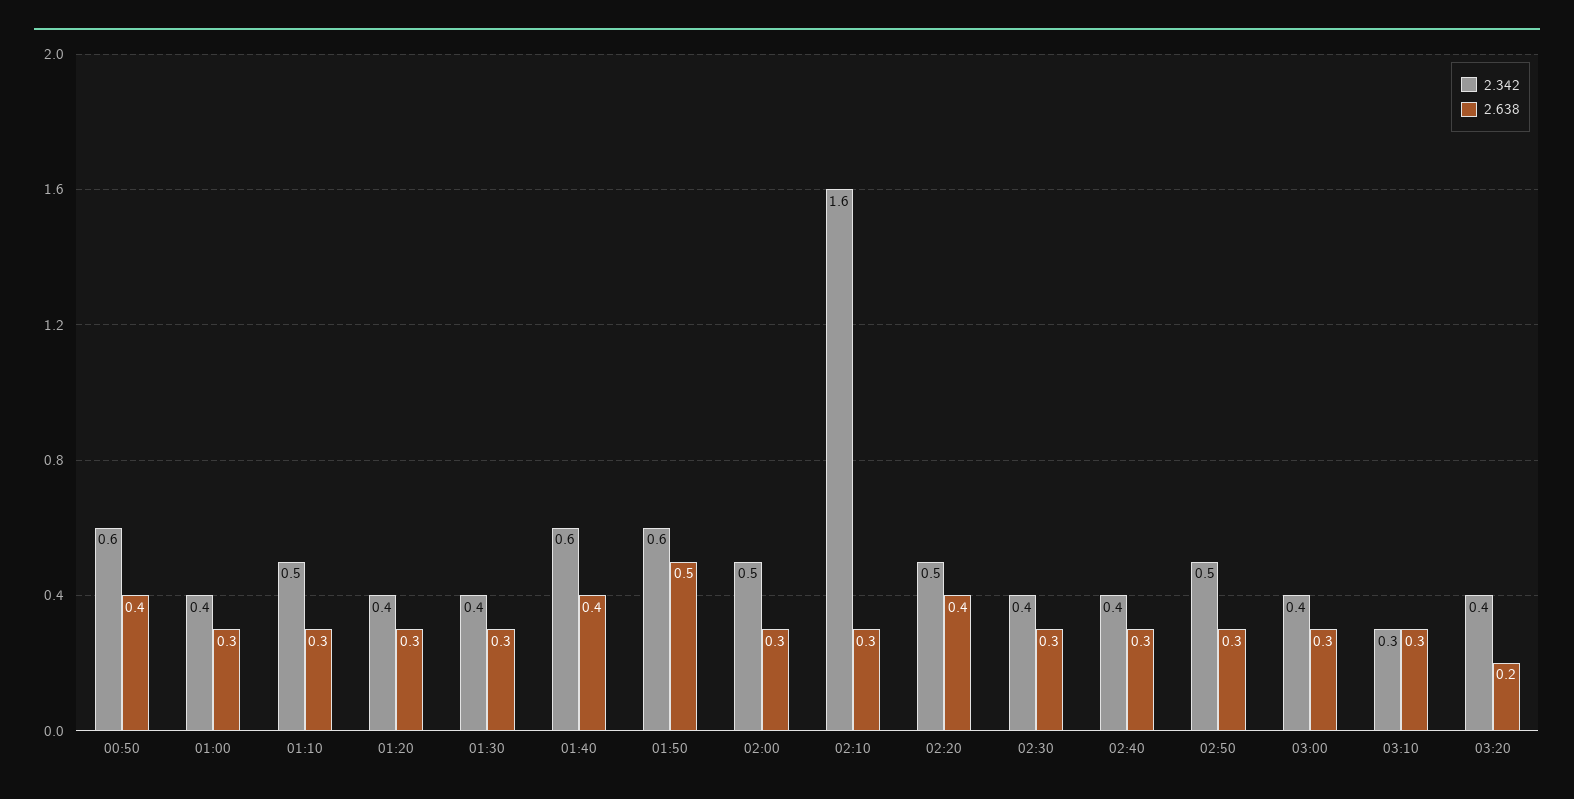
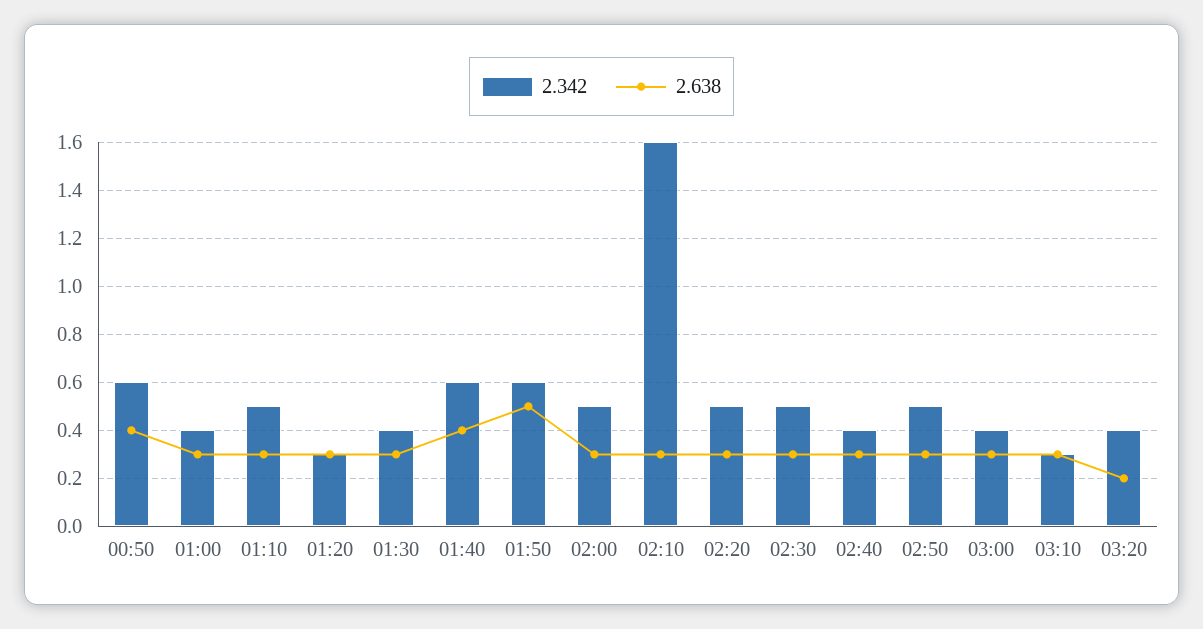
  {
    "2.342": {
      "00:50": 0.6,
      "01:00": 0.4,
      "01:10": 0.5,
-     "01:20": 0.4,
+     "01:20": 0.3,
      "01:30": 0.4,
      "01:40": 0.6,
      "01:50": 0.6,
      "02:00": 0.5,
      "02:10": 1.6,
      "02:20": 0.5,
-     "02:30": 0.4,
+     "02:30": 0.5,
      "02:40": 0.4,
      "02:50": 0.5,
      "03:00": 0.4,
      "03:10": 0.3,
      "03:20": 0.4
    },
    "2.638": {
      "00:50": 0.4,
      "01:00": 0.3,
      "01:10": 0.3,
      "01:20": 0.3,
      "01:30": 0.3,
      "01:40": 0.4,
      "01:50": 0.5,
      "02:00": 0.3,
      "02:10": 0.3,
-     "02:20": 0.4,
+     "02:20": 0.3,
      "02:30": 0.3,
      "02:40": 0.3,
      "02:50": 0.3,
      "03:00": 0.3,
      "03:10": 0.3,
      "03:20": 0.2
    }
  }

